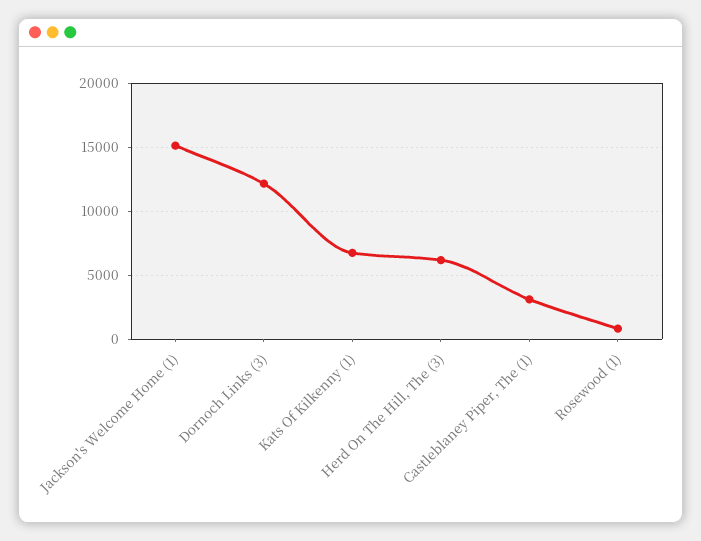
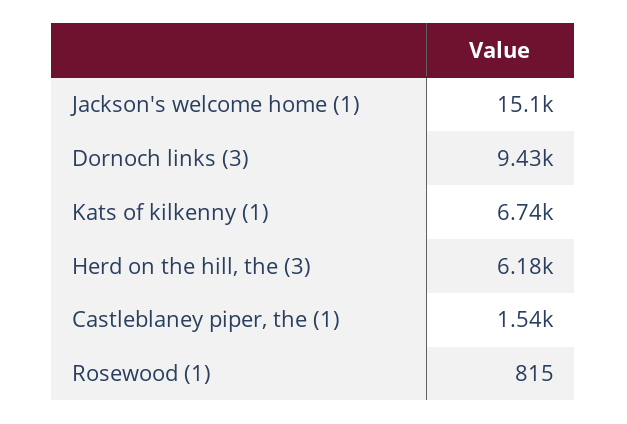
  {
    "Jackson's Welcome Home (1)": 15100,
-   "Dornoch Links (3)": 12000,
+   "Dornoch Links (3)": 9430,
    "Kats Of Kilkenny (1)": 6740,
    "Herd On The Hill, The (3)": 6180,
-   "Castleblaney Piper, The (1)": 3000,
+   "Castleblaney Piper, The (1)": 1540,
    "Rosewood (1)": 815
  }

